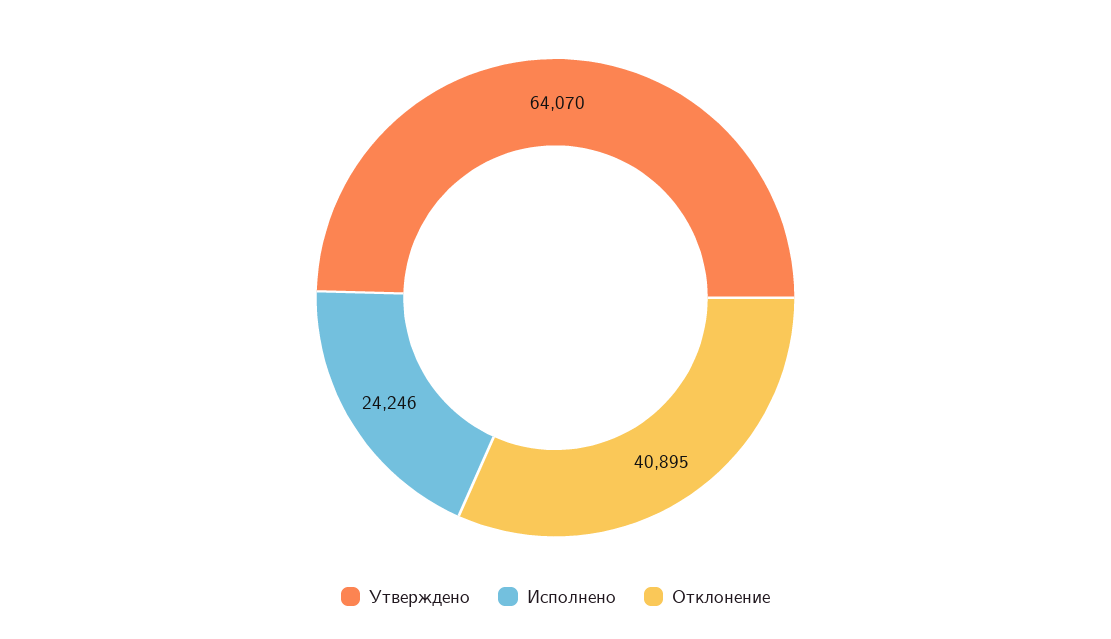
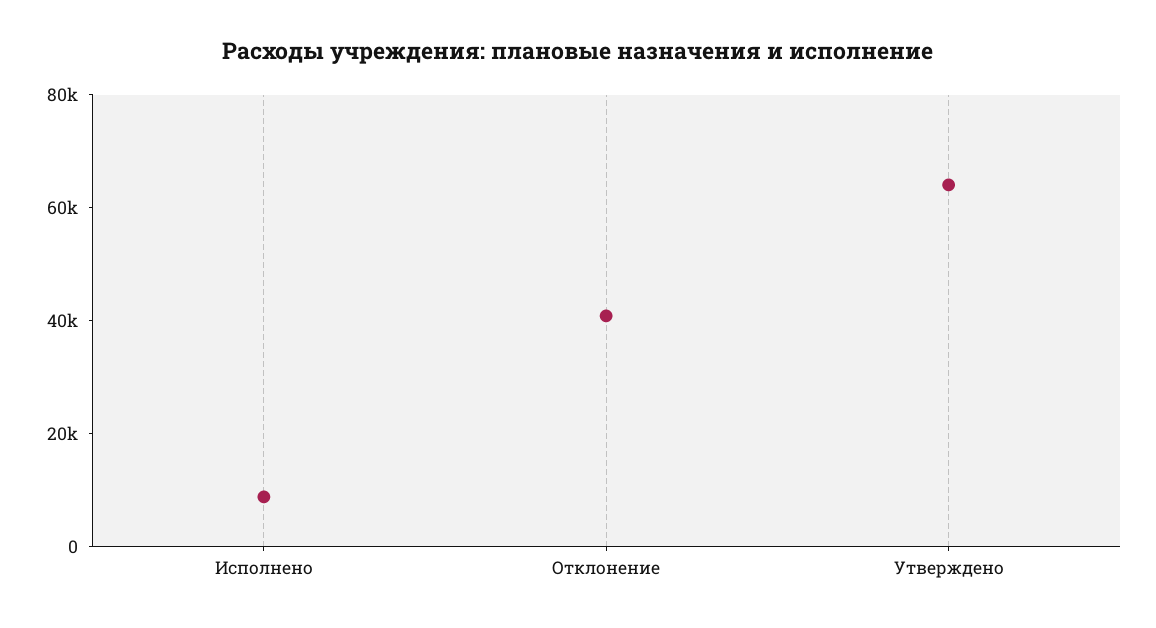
  {
    "Утверждено": 64070,
-   "Исполнено": 24246,
+   "Исполнено": 10000,
    "Отклонение": 40895
  }

